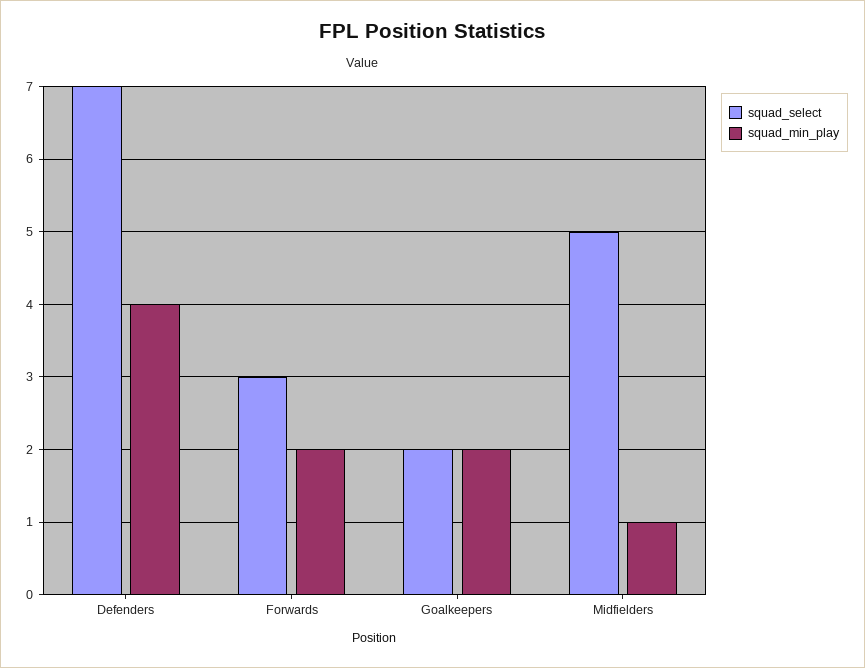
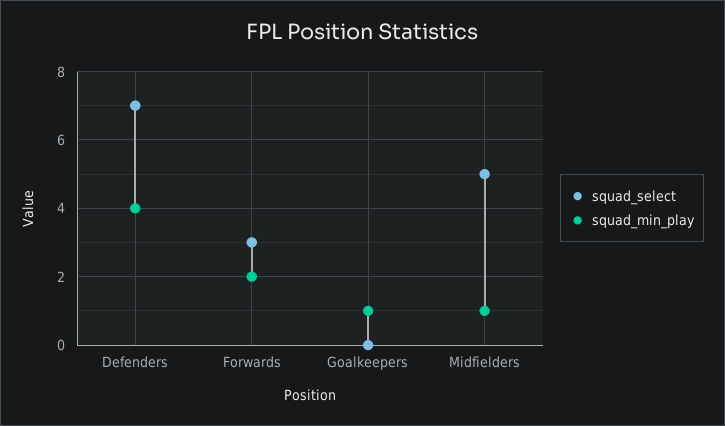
  {
    "squad_select": {
      "Defenders": 7,
      "Forwards": 3,
-     "Goalkeepers": 2,
+     "Goalkeepers": 0,
      "Midfielders": 5
    },
    "squad_min_play": {
      "Defenders": 4,
      "Forwards": 2,
-     "Goalkeepers": 2,
+     "Goalkeepers": 1,
      "Midfielders": 1
    }
  }

